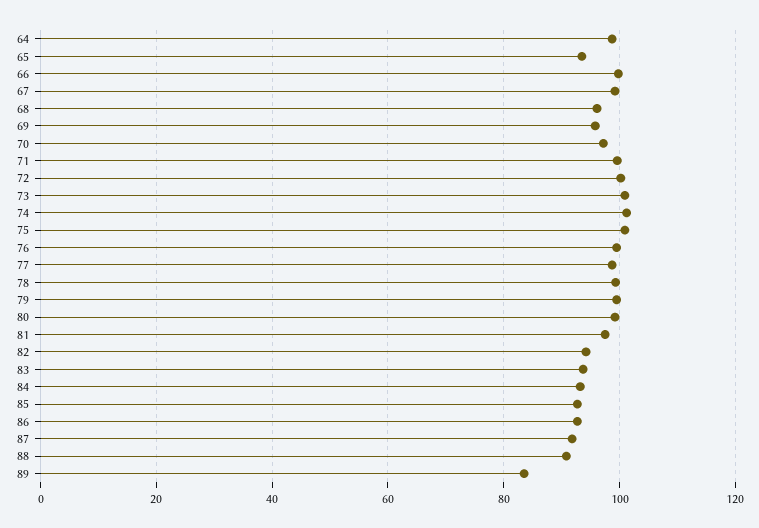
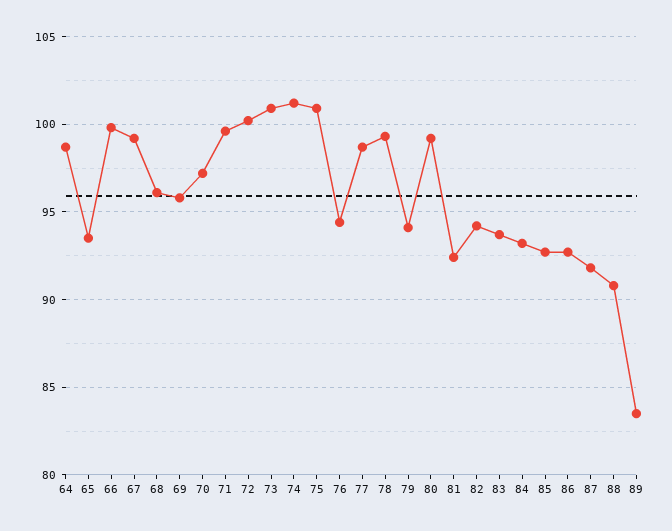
  {
    "64": 98.5,
    "65": 93.5,
    "66": 100,
    "67": 99,
    "68": 96,
    "69": 96,
    "70": 97,
    "71": 99.5,
    "72": 100,
    "73": 101,
    "74": 101,
    "75": 101,
-   "76": 100,
+   "76": 94.5,
    "77": 98.5,
    "78": 99.5,
-   "79": 100,
+   "79": 94,
    "80": 99,
-   "81": 98,
+   "81": 92.5,
    "82": 94,
    "83": 93.5,
    "84": 93,
    "85": 92.5,
    "86": 92.5,
    "87": 92,
    "88": 91,
    "89": 83.5
  }

